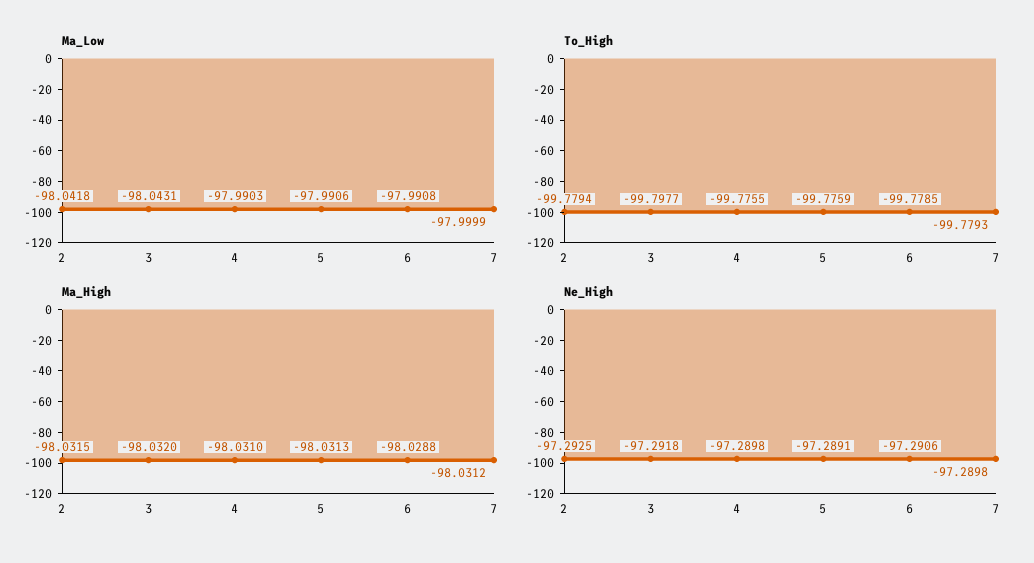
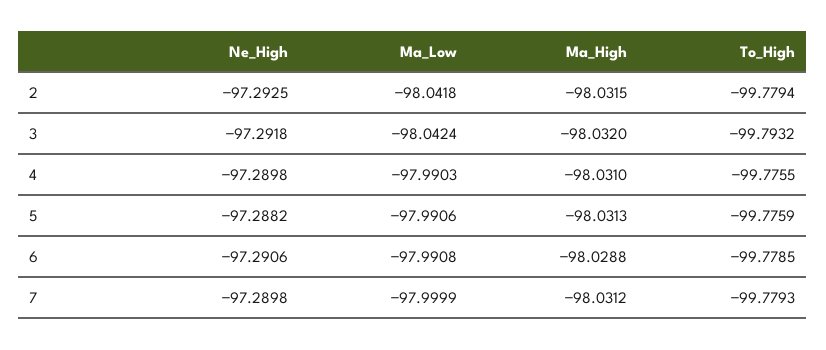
  {
    "Ma_Low": {
      "2": -98.0418,
-     "3": -98.0431,
+     "3": -98.0424,
      "4": -97.9903,
      "5": -97.9906,
      "6": -97.9908,
      "7": -97.9999
    },
    "To_High": {
      "2": -99.7794,
-     "3": -99.7977,
+     "3": -99.7932,
      "4": -99.7755,
      "5": -99.7759,
      "6": -99.7785,
      "7": -99.7793
    },
    "Ma_High": {
      "2": -98.0315,
      "3": -98.032,
      "4": -98.031,
      "5": -98.0313,
      "6": -98.0288,
      "7": -98.0312
    },
    "Ne_High": {
      "2": -97.2925,
      "3": -97.2918,
      "4": -97.2898,
-     "5": -97.2891,
+     "5": -97.2882,
      "6": -97.2906,
      "7": -97.2898
    }
  }

